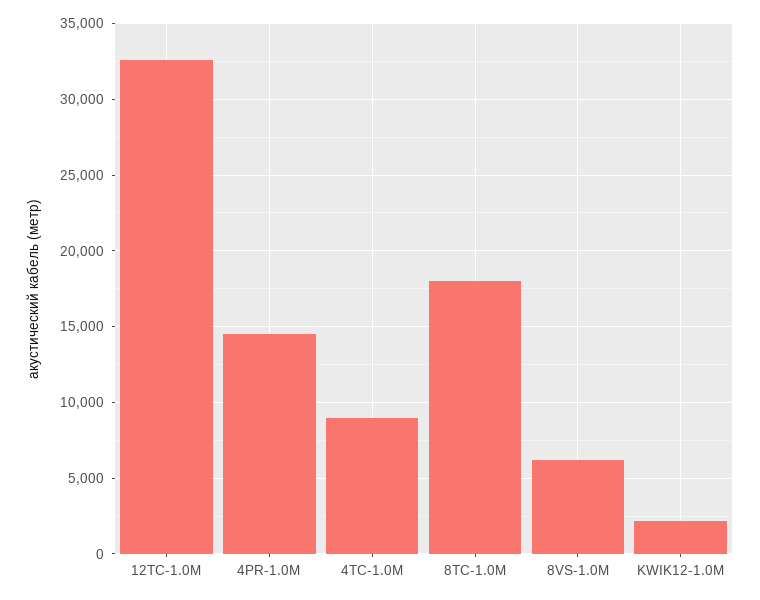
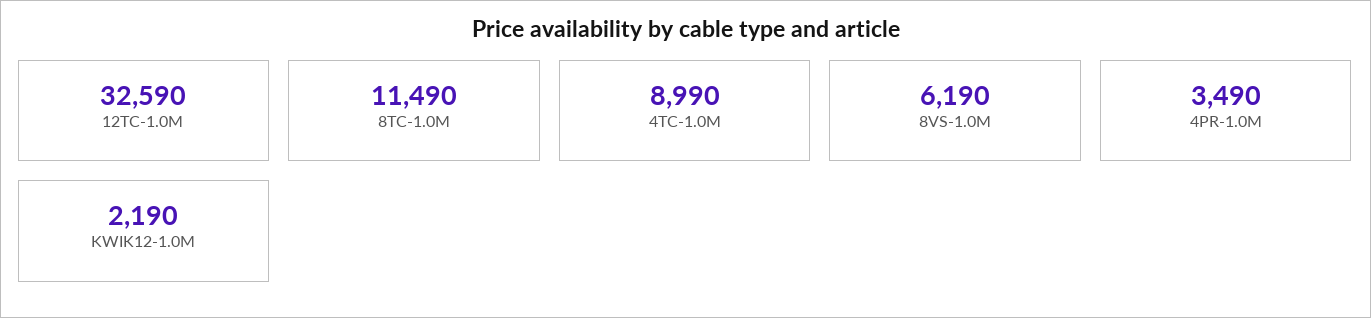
  {
    "12TC-1.0M": 32590,
-   "4PR-1.0M": 14500,
+   "4PR-1.0M": 3490,
    "4TC-1.0M": 8990,
-   "8TC-1.0M": 18000,
+   "8TC-1.0M": 11490,
    "8VS-1.0M": 6190,
    "KWIK12-1.0M": 2190
  }

